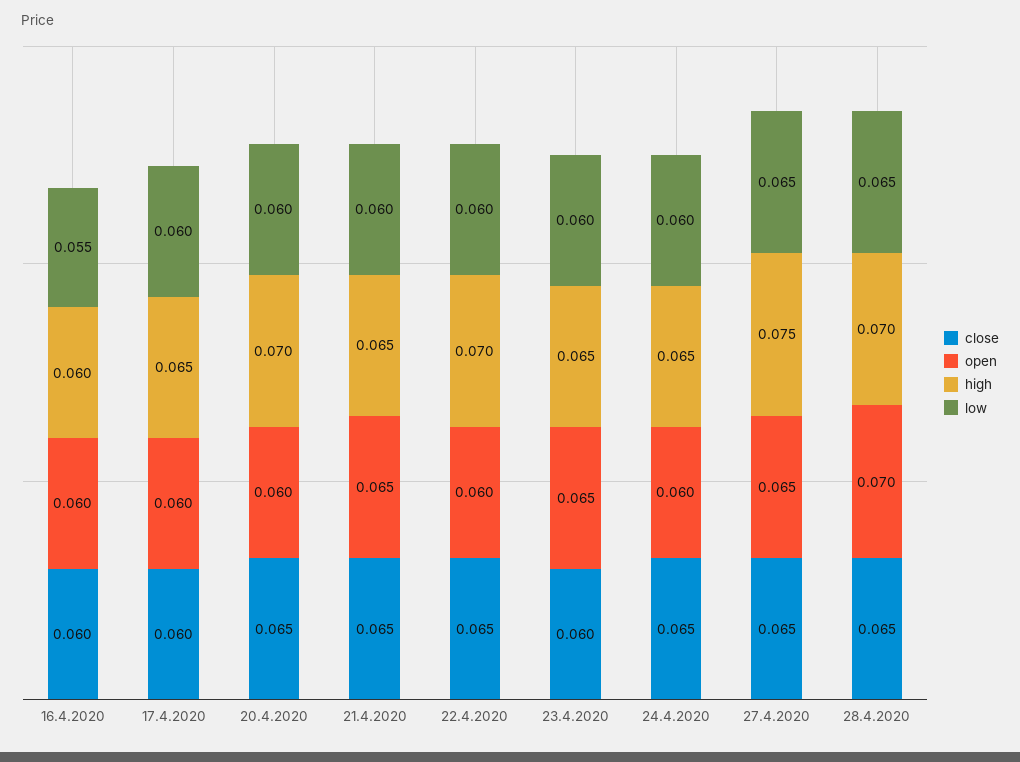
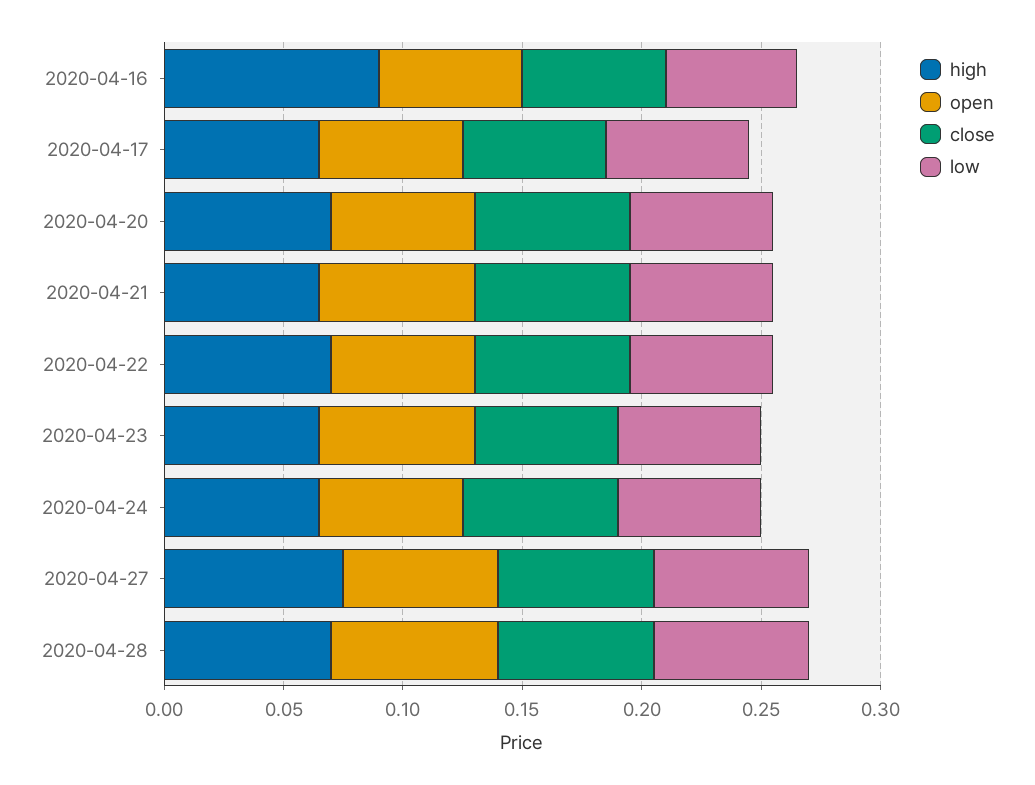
  {
    "close": {
      "16.4.2020": 0.06,
      "17.4.2020": 0.06,
      "20.4.2020": 0.065,
      "21.4.2020": 0.065,
      "22.4.2020": 0.065,
      "23.4.2020": 0.06,
      "24.4.2020": 0.065,
      "27.4.2020": 0.065,
      "28.4.2020": 0.065
    },
    "open": {
      "16.4.2020": 0.06,
      "17.4.2020": 0.06,
      "20.4.2020": 0.06,
      "21.4.2020": 0.065,
      "22.4.2020": 0.06,
      "23.4.2020": 0.065,
      "24.4.2020": 0.06,
      "27.4.2020": 0.065,
      "28.4.2020": 0.07
    },
    "high": {
-     "16.4.2020": 0.06,
+     "16.4.2020": 0.09,
      "17.4.2020": 0.065,
      "20.4.2020": 0.07,
      "21.4.2020": 0.065,
      "22.4.2020": 0.07,
      "23.4.2020": 0.065,
      "24.4.2020": 0.065,
      "27.4.2020": 0.075,
      "28.4.2020": 0.07
    },
    "low": {
      "16.4.2020": 0.055,
      "17.4.2020": 0.06,
      "20.4.2020": 0.06,
      "21.4.2020": 0.06,
      "22.4.2020": 0.06,
      "23.4.2020": 0.06,
      "24.4.2020": 0.06,
      "27.4.2020": 0.065,
      "28.4.2020": 0.065
    }
  }

